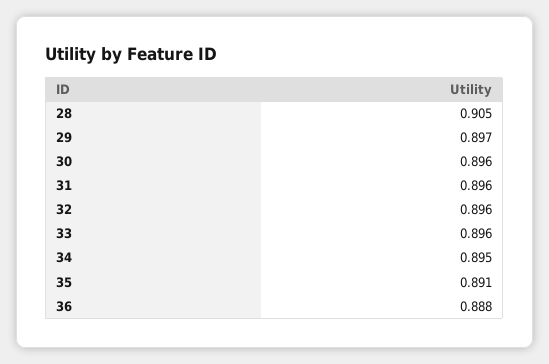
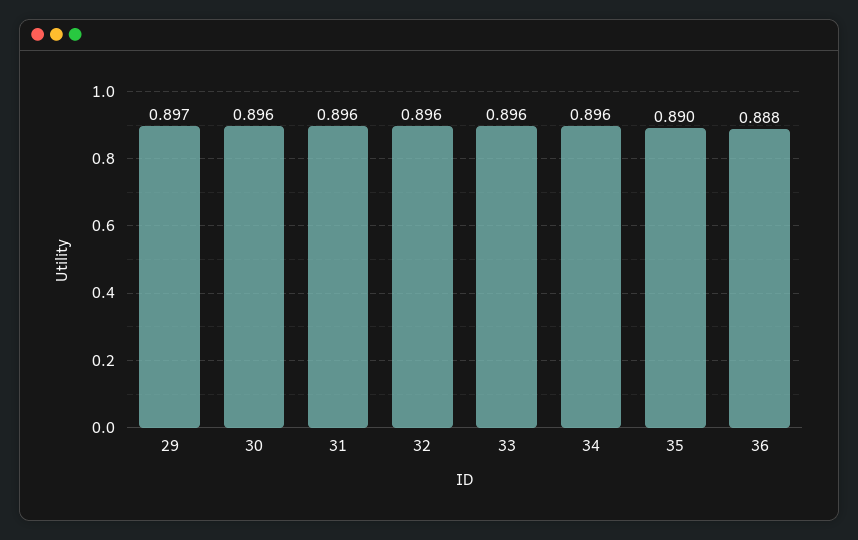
  {
-   "28": 0.905,
    "29": 0.897,
    "30": 0.896,
    "31": 0.896,
    "32": 0.896,
    "33": 0.896,
-   "34": 0.895,
+   "34": 0.896,
-   "35": 0.891,
+   "35": 0.89,
    "36": 0.888
  }

